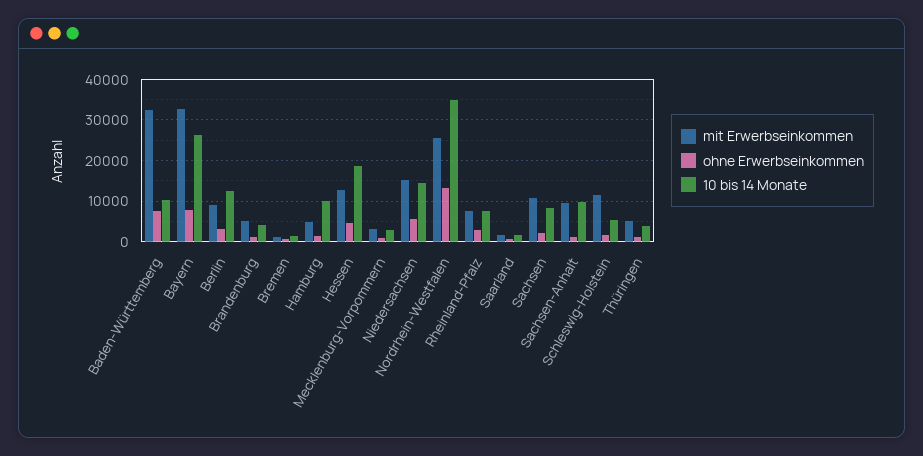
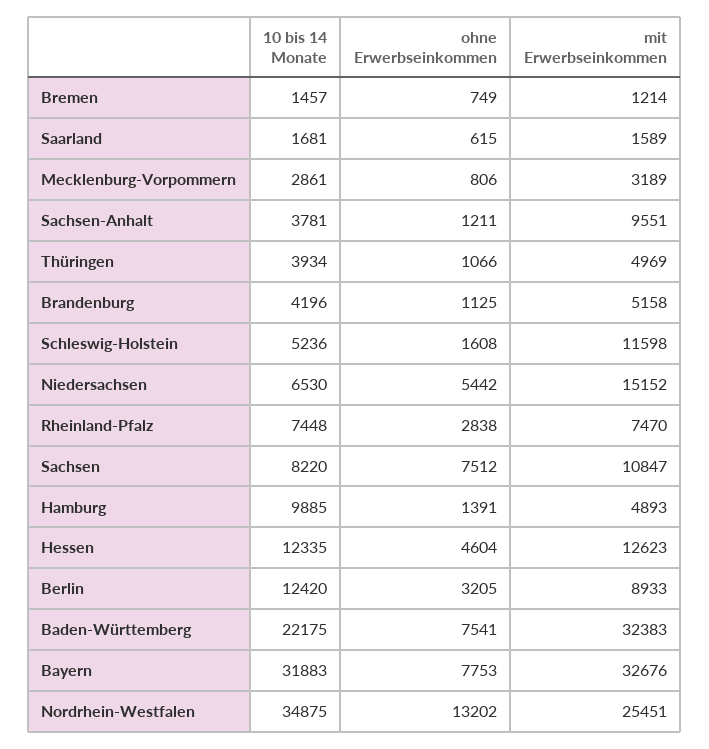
  {
    "mit Erwerbseinkommen": {
      "Baden-Württemberg": 32383,
      "Bayern": 32676,
      "Berlin": 8933,
      "Brandenburg": 5158,
      "Bremen": 1214,
      "Hamburg": 4893,
      "Hessen": 12623,
      "Mecklenburg-Vorpommern": 3189,
      "Niedersachsen": 15152,
      "Nordrhein-Westfalen": 25451,
      "Rheinland-Pfalz": 7470,
      "Saarland": 1589,
      "Sachsen": 10847,
      "Sachsen-Anhalt": 9551,
      "Schleswig-Holstein": 11598,
      "Thüringen": 4969
    },
    "ohne Erwerbseinkommen": {
      "Baden-Württemberg": 7541,
      "Bayern": 7753,
      "Berlin": 3205,
      "Brandenburg": 1125,
      "Bremen": 749,
      "Hamburg": 1391,
      "Hessen": 4604,
      "Mecklenburg-Vorpommern": 806,
      "Niedersachsen": 5442,
      "Nordrhein-Westfalen": 13202,
      "Rheinland-Pfalz": 2838,
      "Saarland": 615,
-     "Sachsen": 2000,
+     "Sachsen": 7512,
      "Sachsen-Anhalt": 1211,
      "Schleswig-Holstein": 1608,
      "Thüringen": 1066
    },
    "10 bis 14 Monate": {
-     "Baden-Württemberg": 10000,
+     "Baden-Württemberg": 22175,
-     "Bayern": 26000,
+     "Bayern": 31883,
      "Berlin": 12420,
      "Brandenburg": 4196,
      "Bremen": 1457,
      "Hamburg": 9885,
-     "Hessen": 18000,
+     "Hessen": 12335,
      "Mecklenburg-Vorpommern": 2861,
-     "Niedersachsen": 14000,
+     "Niedersachsen": 6530,
      "Nordrhein-Westfalen": 34875,
      "Rheinland-Pfalz": 7448,
      "Saarland": 1681,
      "Sachsen": 8220,
-     "Sachsen-Anhalt": 10000,
+     "Sachsen-Anhalt": 3781,
      "Schleswig-Holstein": 5236,
      "Thüringen": 3934
    }
  }

